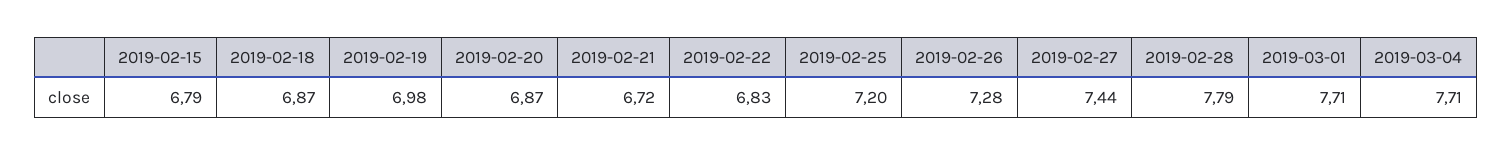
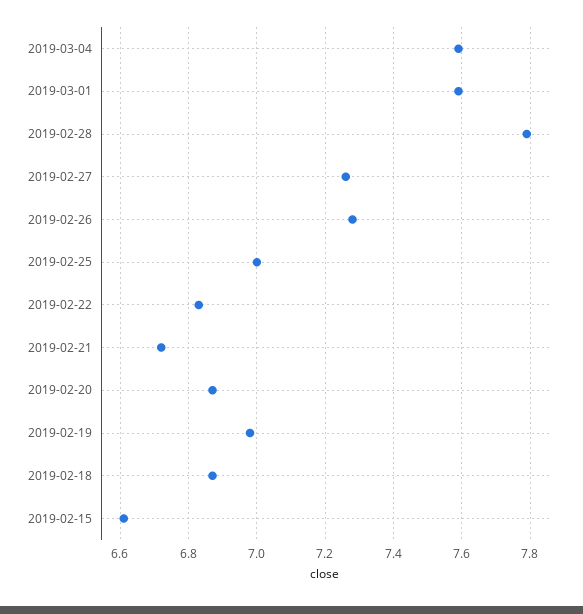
  {
-   "2019-02-15": 6.79,
+   "2019-02-15": 6.6,
    "2019-02-18": 6.87,
    "2019-02-19": 6.98,
    "2019-02-20": 6.87,
    "2019-02-21": 6.72,
    "2019-02-22": 6.83,
-   "2019-02-25": 7.2,
+   "2019-02-25": 7,
    "2019-02-26": 7.28,
-   "2019-02-27": 7.44,
+   "2019-02-27": 7.25,
    "2019-02-28": 7.79,
-   "2019-03-01": 7.71,
+   "2019-03-01": 7.6,
-   "2019-03-04": 7.71
+   "2019-03-04": 7.6
  }

